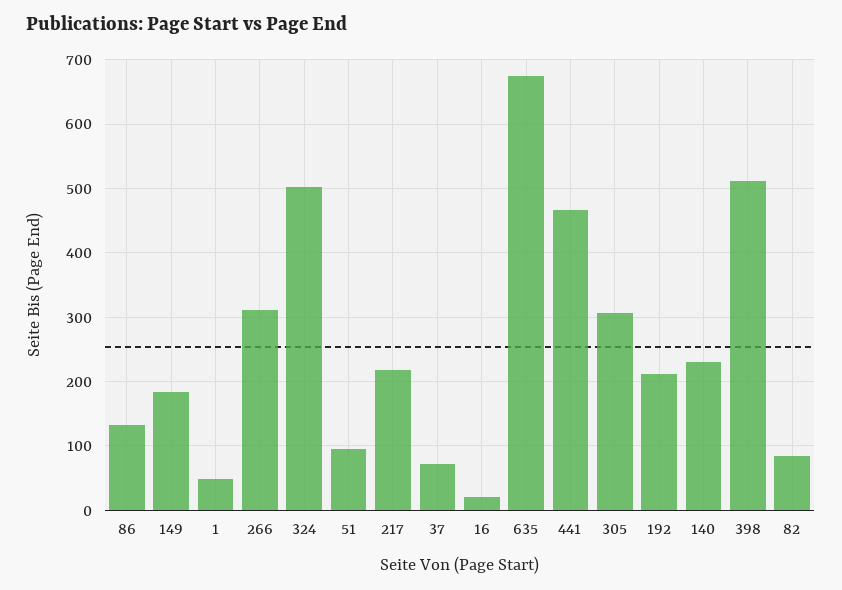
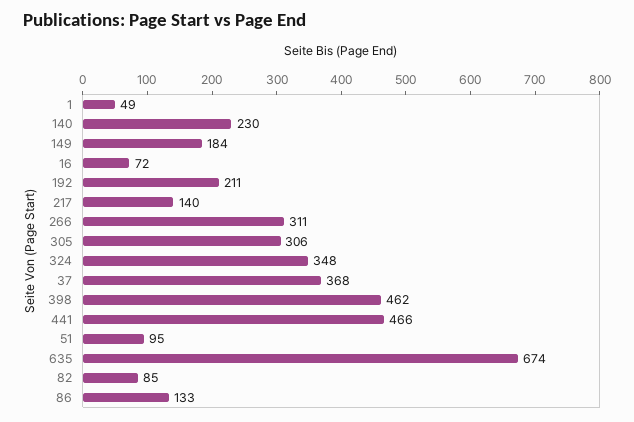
  {
    "86": 133,
    "149": 184,
    "1": 49,
    "266": 311,
-   "324": 500,
+   "324": 348,
    "51": 95,
-   "217": 220,
+   "217": 140,
-   "37": 70,
+   "37": 368,
-   "16": 20,
+   "16": 72,
    "635": 674,
    "441": 466,
    "305": 306,
    "192": 211,
    "140": 230,
-   "398": 510,
+   "398": 462,
    "82": 85
  }

